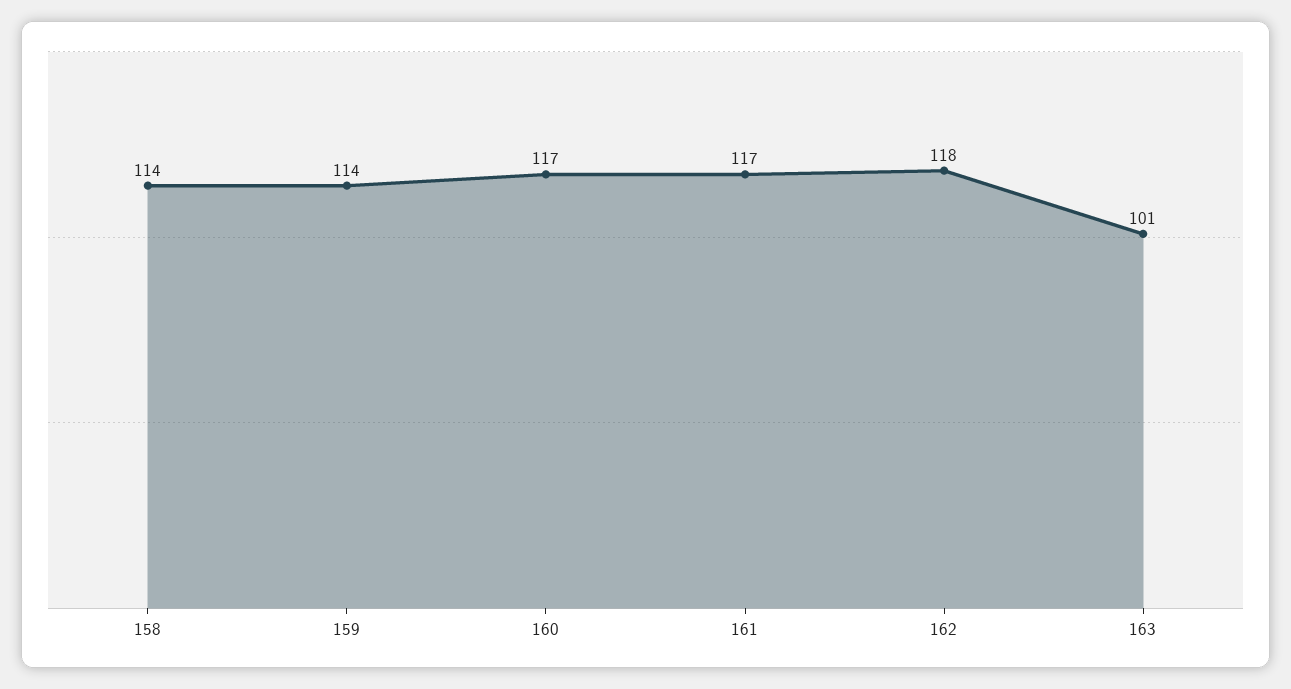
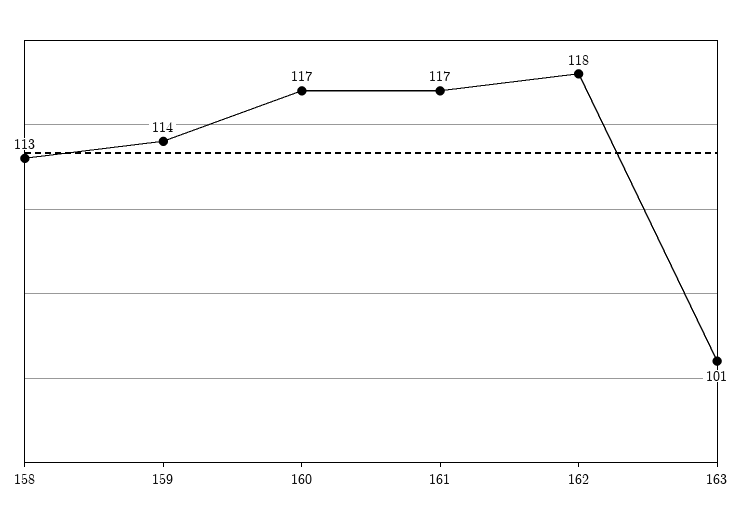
  {
-   "158": 114,
+   "158": 113,
    "159": 114,
    "160": 117,
    "161": 117,
    "162": 118,
    "163": 101
  }

